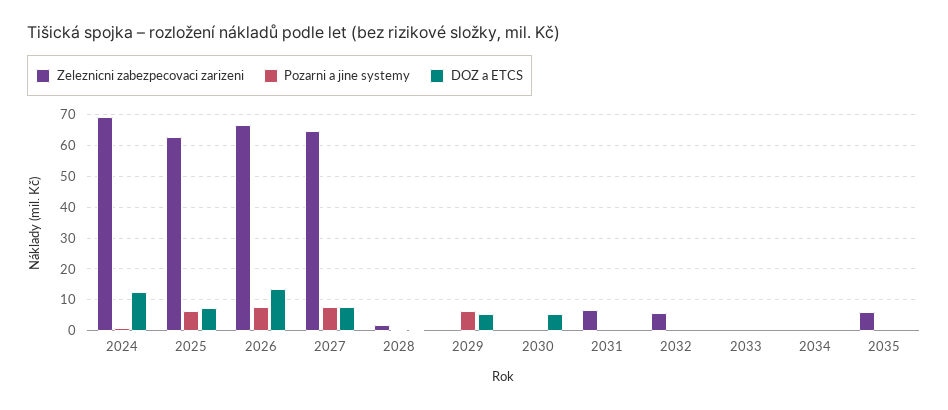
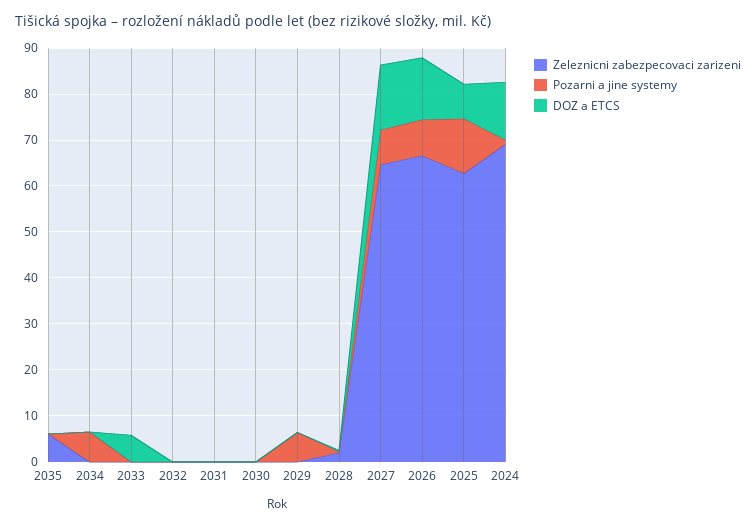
  {
    "Zeleznicni zabezpecovaci zarizeni": {
      "2024": 70,
      "2025": 62,
      "2026": 66,
      "2027": 64,
      "2028": 2,
      "2029": 0,
      "2030": 0,
-     "2031": 6,
+     "2031": 0,
-     "2032": 6,
+     "2032": 0,
      "2033": 0,
      "2034": 0,
      "2035": 6
    },
    "Pozarni a jine systemy": {
      "2024": 0,
-     "2025": 6,
+     "2025": 12,
      "2026": 8,
      "2027": 8,
      "2028": 0,
      "2029": 6,
      "2030": 0,
      "2031": 0,
      "2032": 0,
      "2033": 0,
-     "2034": 0,
+     "2034": 6,
      "2035": 0
    },
    "DOZ a ETCS": {
      "2024": 12,
      "2025": 8,
      "2026": 14,
-     "2027": 8,
+     "2027": 14,
      "2028": 0,
-     "2029": 6,
+     "2029": 0,
-     "2030": 6,
+     "2030": 0,
      "2031": 0,
      "2032": 0,
-     "2033": 0,
+     "2033": 6,
      "2034": 0,
      "2035": 0
    }
  }

